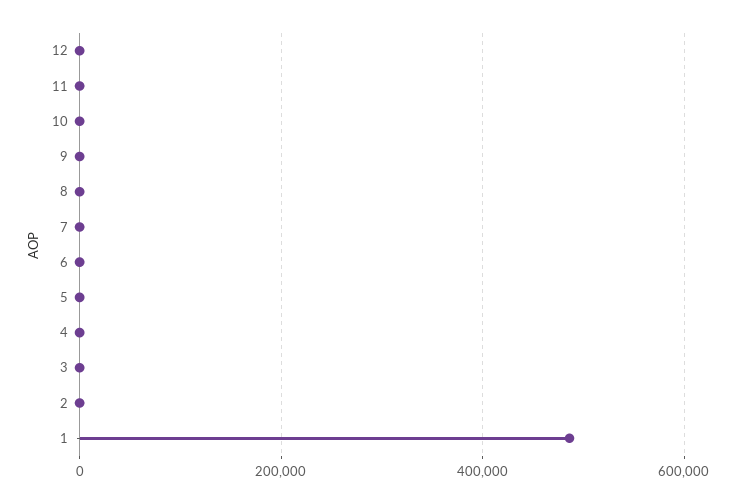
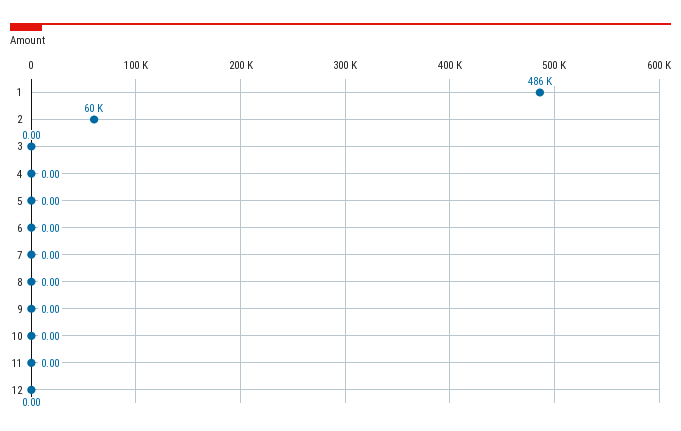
  {
    "12": 0,
    "11": 0,
    "10": 0,
    "9": 0,
    "8": 0,
    "7": 0,
    "6": 0,
    "5": 0,
    "4": 0,
    "3": 0,
-   "2": 0,
+   "2": 60000,
    "1": 486000
  }

